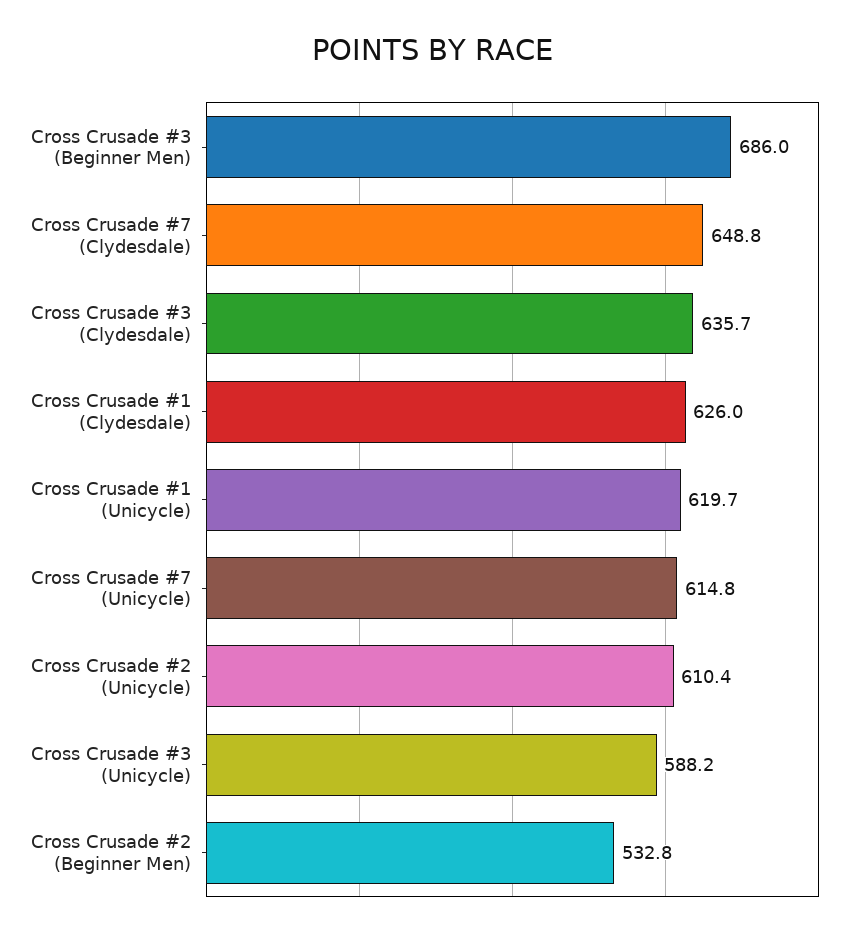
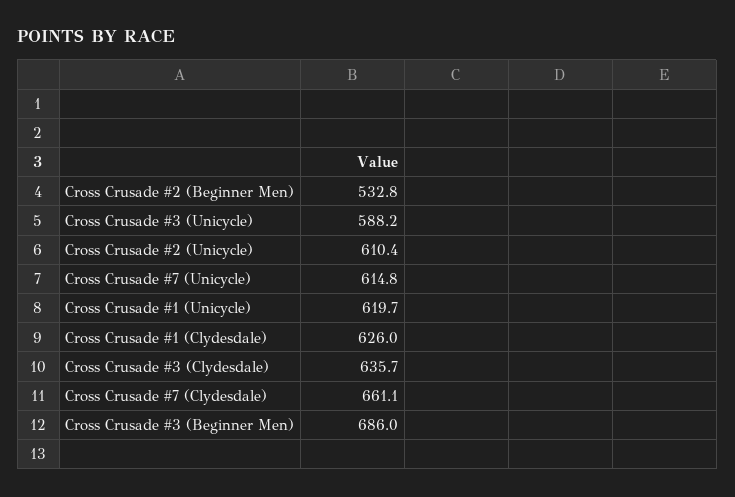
  {
    "Cross Crusade #3 (Beginner Men)": 686,
-   "Cross Crusade #7 (Clydesdale)": 648.8,
+   "Cross Crusade #7 (Clydesdale)": 661.1,
    "Cross Crusade #3 (Clydesdale)": 635.7,
    "Cross Crusade #1 (Clydesdale)": 626,
    "Cross Crusade #1 (Unicycle)": 619.7,
    "Cross Crusade #7 (Unicycle)": 614.8,
    "Cross Crusade #2 (Unicycle)": 610.4,
    "Cross Crusade #3 (Unicycle)": 588.2,
    "Cross Crusade #2 (Beginner Men)": 532.8
  }

